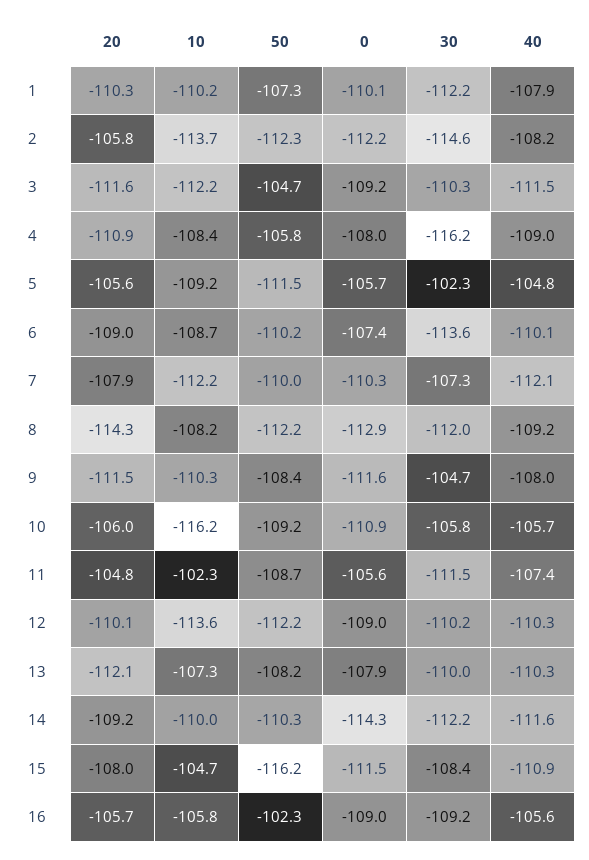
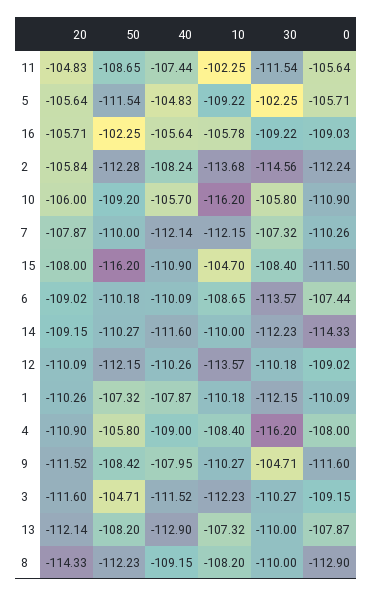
  {
    "20": {
      "1": -110.26,
      "2": -105.84,
      "3": -111.6,
      "4": -110.9,
      "5": -105.64,
      "6": -109.02,
      "7": -107.87,
      "8": -114.33,
      "9": -111.52,
      "10": -106,
      "11": -104.83,
      "12": -110.09,
      "13": -112.14,
      "14": -109.15,
      "15": -108,
      "16": -105.71
    },
    "10": {
      "1": -110.18,
      "2": -113.68,
      "3": -112.23,
      "4": -108.4,
      "5": -109.22,
      "6": -108.65,
      "7": -112.15,
      "8": -108.2,
      "9": -110.27,
      "10": -116.2,
      "11": -102.25,
      "12": -113.57,
      "13": -107.32,
      "14": -110,
      "15": -104.7,
      "16": -105.78
    },
    "50": {
      "1": -107.32,
      "2": -112.28,
      "3": -104.71,
      "4": -105.8,
      "5": -111.54,
      "6": -110.18,
      "7": -110,
      "8": -112.23,
      "9": -108.42,
      "10": -109.2,
      "11": -108.65,
      "12": -112.15,
      "13": -108.2,
      "14": -110.27,
      "15": -116.2,
      "16": -102.25
    },
    "0": {
      "1": -110.09,
      "2": -112.24,
      "3": -109.15,
      "4": -108,
      "5": -105.71,
      "6": -107.44,
      "7": -110.26,
      "8": -112.9,
      "9": -111.6,
      "10": -110.9,
      "11": -105.64,
      "12": -109.02,
      "13": -107.87,
      "14": -114.33,
      "15": -111.5,
      "16": -109.03
    },
    "30": {
      "1": -112.15,
      "2": -114.56,
      "3": -110.27,
      "4": -116.2,
      "5": -102.25,
      "6": -113.57,
      "7": -107.32,
-     "8": -112,
+     "8": -110,
      "9": -104.71,
      "10": -105.8,
      "11": -111.54,
      "12": -110.18,
      "13": -110,
      "14": -112.23,
      "15": -108.4,
      "16": -109.22
    },
    "40": {
      "1": -107.87,
      "2": -108.24,
      "3": -111.52,
      "4": -109,
      "5": -104.83,
      "6": -110.09,
      "7": -112.14,
      "8": -109.15,
      "9": -107.95,
      "10": -105.7,
      "11": -107.44,
      "12": -110.26,
-     "13": -110.3,
+     "13": -112.9,
      "14": -111.6,
      "15": -110.9,
      "16": -105.64
    }
  }

